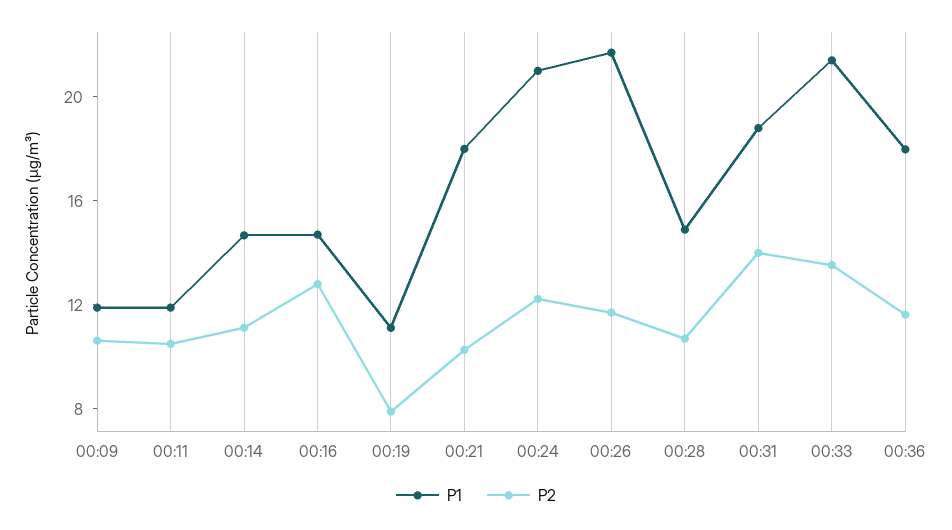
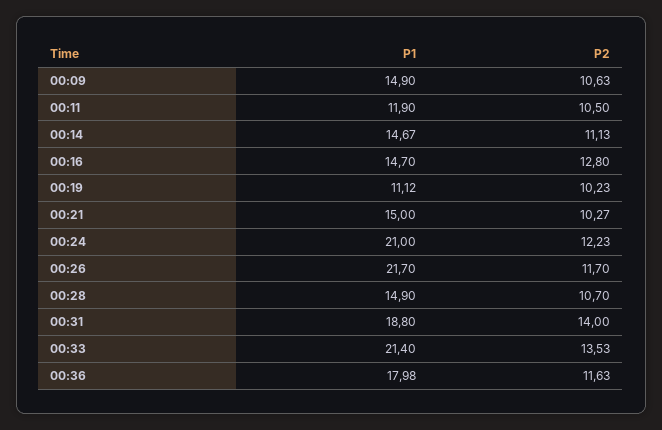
  {
    "P1": {
-     "00:09": 12,
+     "00:09": 14.9,
      "00:11": 11.9,
      "00:14": 14.67,
      "00:16": 14.7,
      "00:19": 11.12,
-     "00:21": 18,
+     "00:21": 15,
      "00:24": 21,
      "00:26": 21.7,
      "00:28": 14.9,
      "00:31": 18.8,
      "00:33": 21.4,
      "00:36": 17.98
    },
    "P2": {
      "00:09": 10.63,
      "00:11": 10.5,
      "00:14": 11.13,
      "00:16": 12.8,
-     "00:19": 8,
+     "00:19": 10.23,
      "00:21": 10.27,
      "00:24": 12.23,
      "00:26": 11.7,
      "00:28": 10.7,
      "00:31": 14,
      "00:33": 13.53,
      "00:36": 11.63
    }
  }

